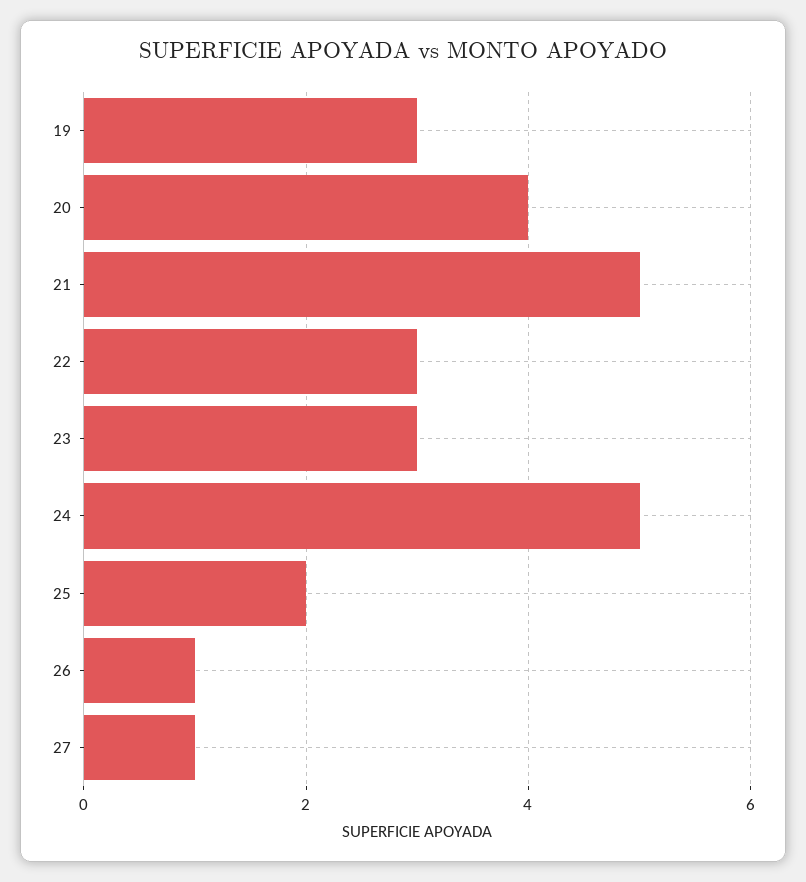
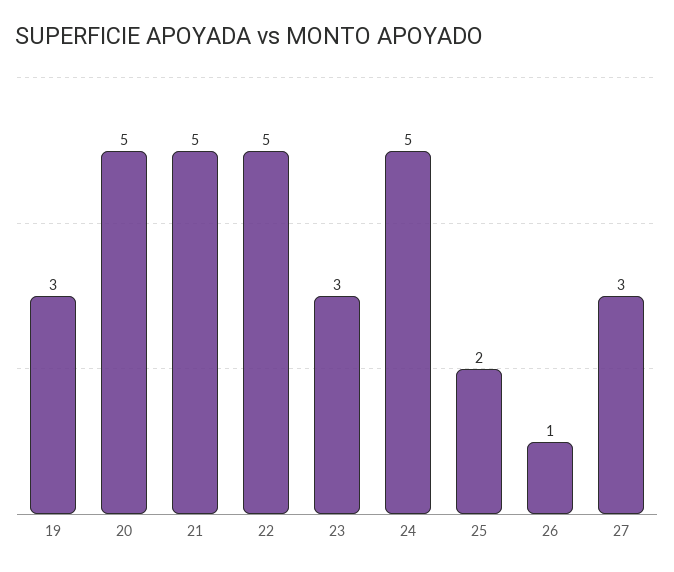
  {
    "19": 3,
-   "20": 4,
+   "20": 5,
    "21": 5,
-   "22": 3,
+   "22": 5,
    "23": 3,
    "24": 5,
    "25": 2,
    "26": 1,
-   "27": 1
+   "27": 3
  }

